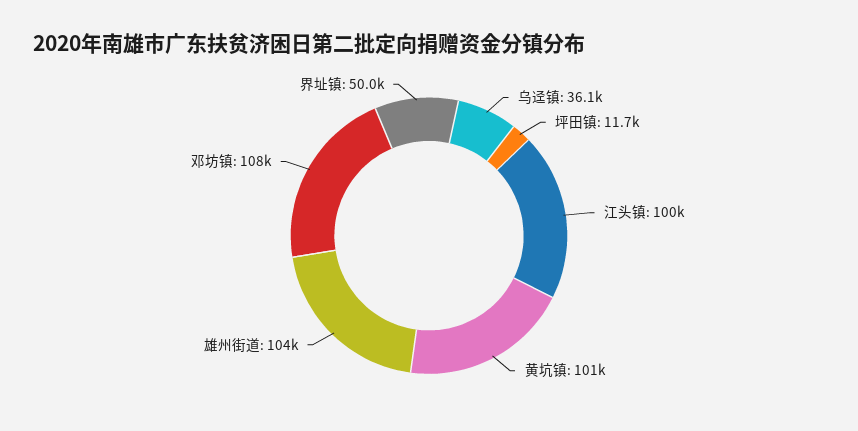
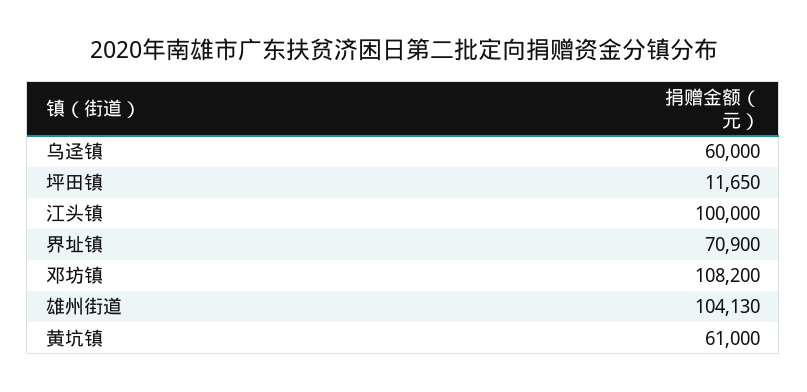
  {
-   "乌迳镇": 36100,
+   "乌迳镇": 60000,
    "坪田镇": 11650,
    "江头镇": 100000,
-   "黄坑镇": 101000,
+   "黄坑镇": 61000,
    "雄州街道": 104130,
    "邓坊镇": 108200,
-   "界址镇": 50000
+   "界址镇": 70900
  }

